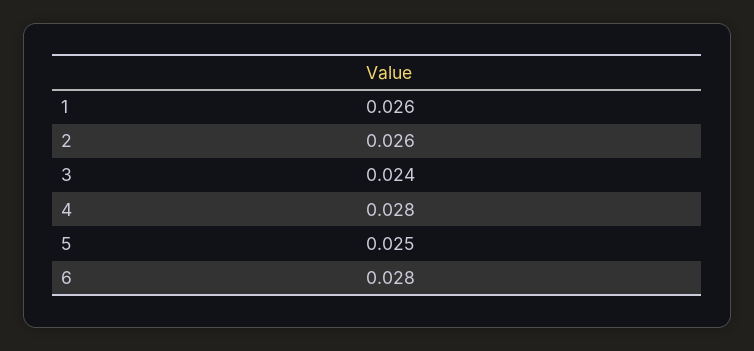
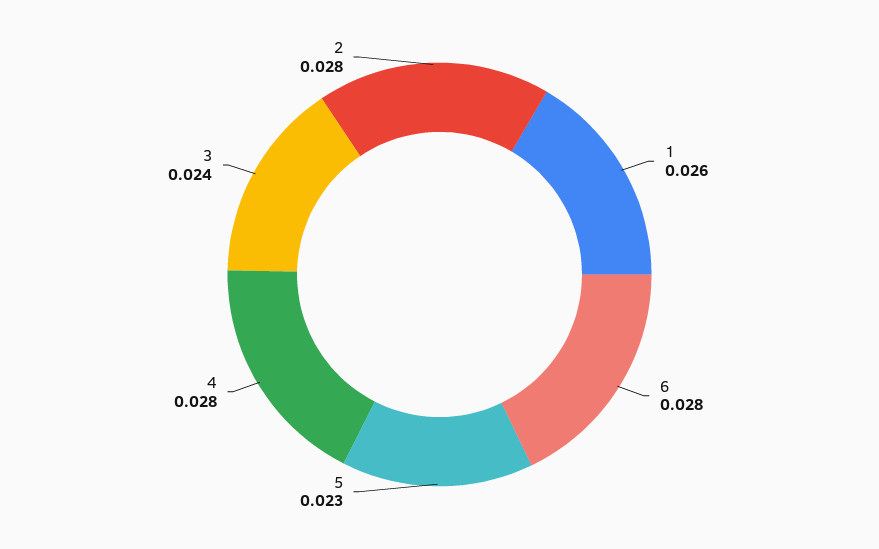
  {
    "1": 0.026,
-   "2": 0.026,
+   "2": 0.028,
    "3": 0.024,
    "4": 0.028,
-   "5": 0.025,
+   "5": 0.023,
    "6": 0.028
  }

